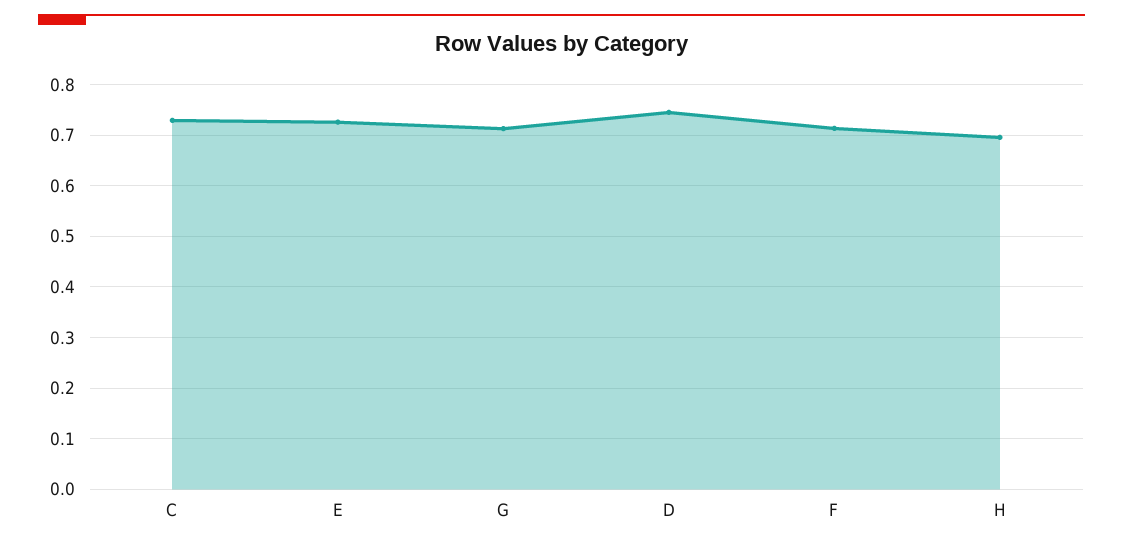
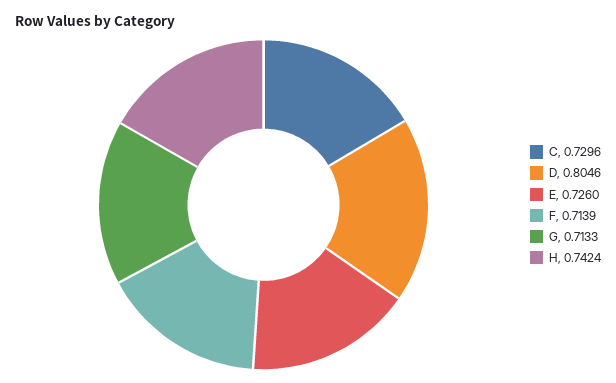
  {
    "C": 0.7296,
    "E": 0.726,
    "G": 0.7133,
-   "D": 0.74,
+   "D": 0.8046,
    "F": 0.7139,
-   "H": 0.7
+   "H": 0.7424
  }

